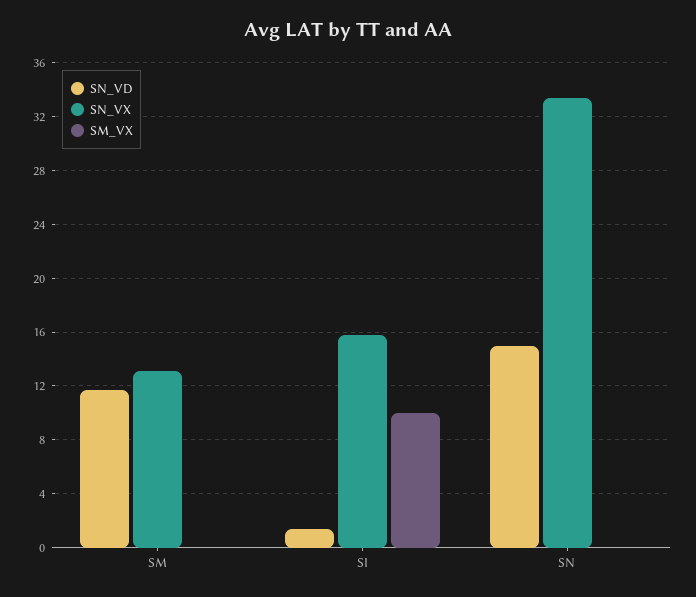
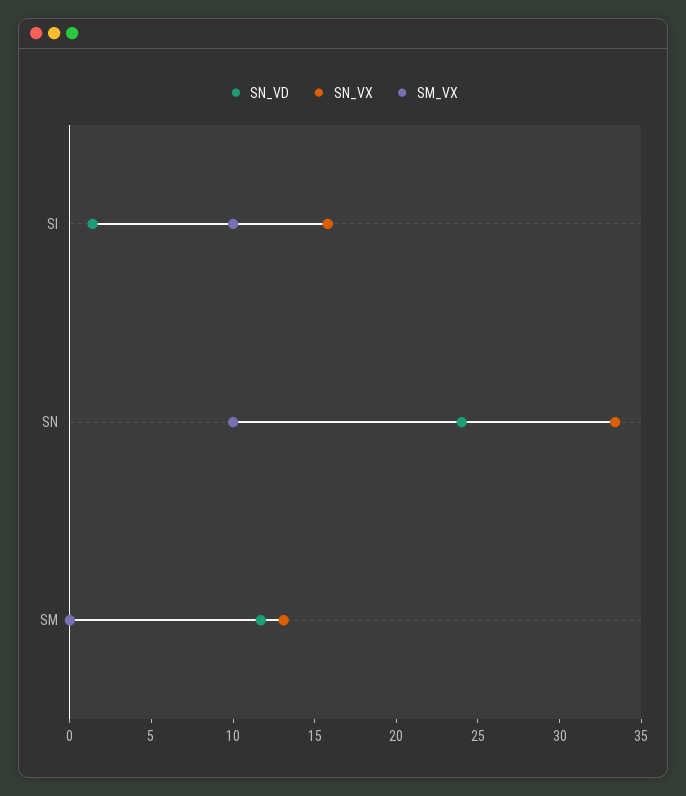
  {
    "SN_VD": {
      "SM": 11.5,
      "SI": 1.5,
-     "SN": 15
+     "SN": 24
    },
    "SN_VX": {
      "SM": 13,
      "SI": 16,
      "SN": 33.5
    },
    "SM_VX": {
      "SM": 0,
      "SI": 10,
-     "SN": 0
+     "SN": 10
    }
  }

